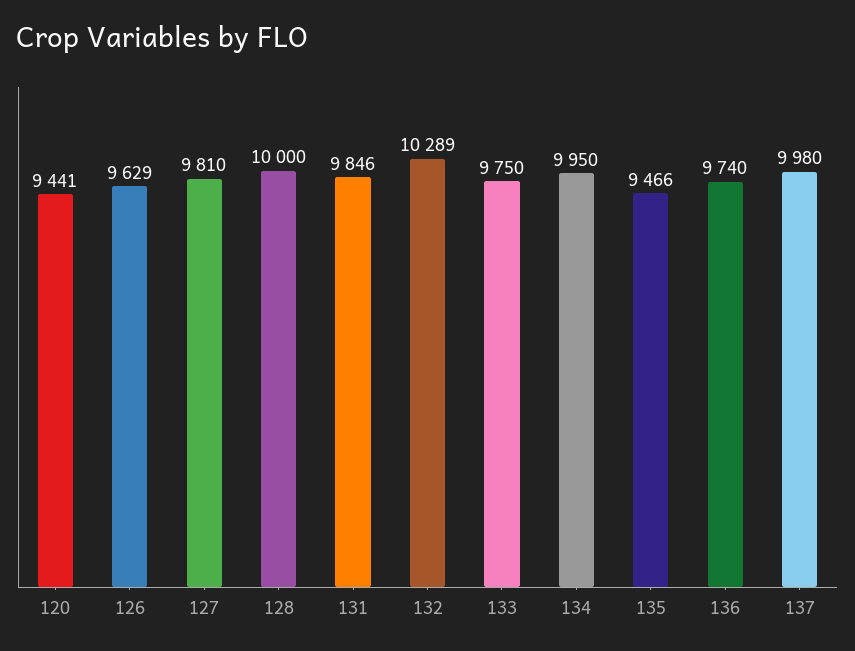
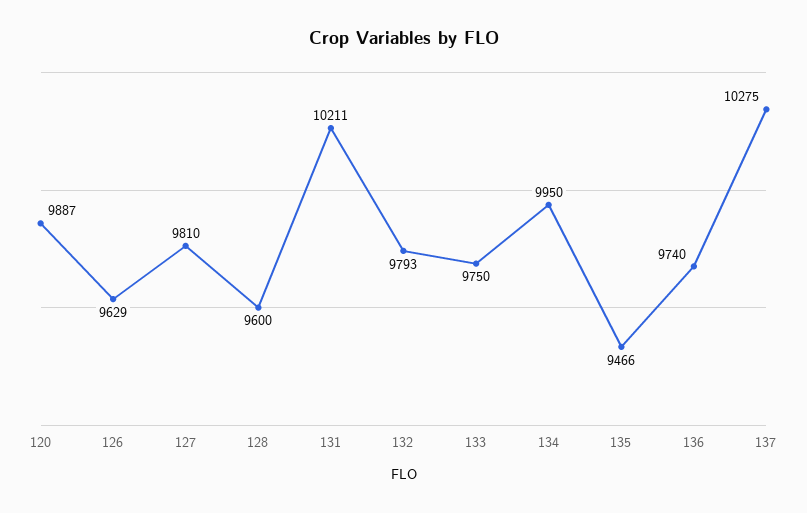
  {
-   "120": 9441,
+   "120": 9887,
    "126": 9629,
    "127": 9810,
-   "128": 10000,
+   "128": 9600,
-   "131": 9846,
+   "131": 10211,
-   "132": 10289,
+   "132": 9793,
    "133": 9750,
    "134": 9950,
    "135": 9466,
    "136": 9740,
-   "137": 9980
+   "137": 10275
  }

